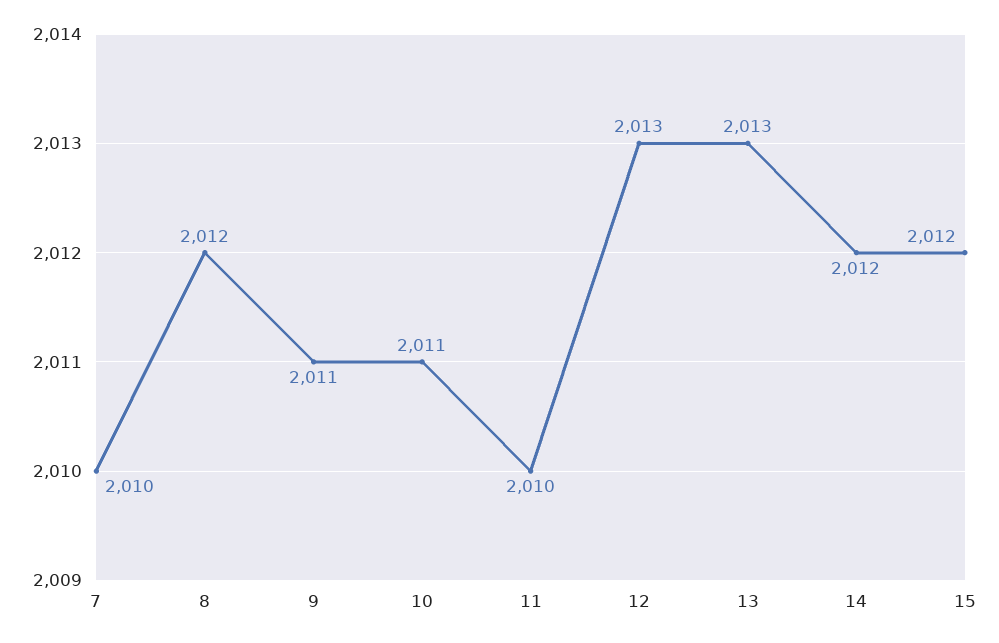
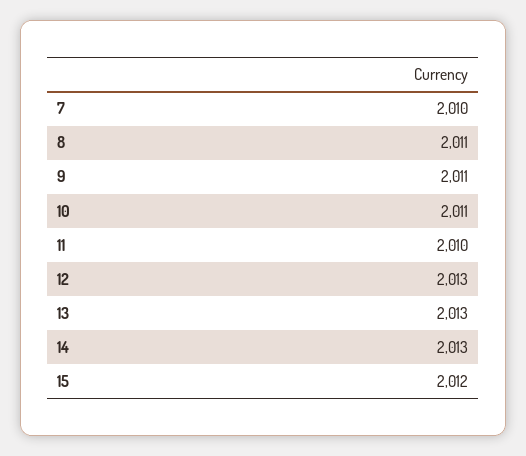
  {
    "7": 2010,
-   "8": 2012,
+   "8": 2011,
    "9": 2011,
    "10": 2011,
    "11": 2010,
    "12": 2013,
    "13": 2013,
-   "14": 2012,
+   "14": 2013,
    "15": 2012
  }

